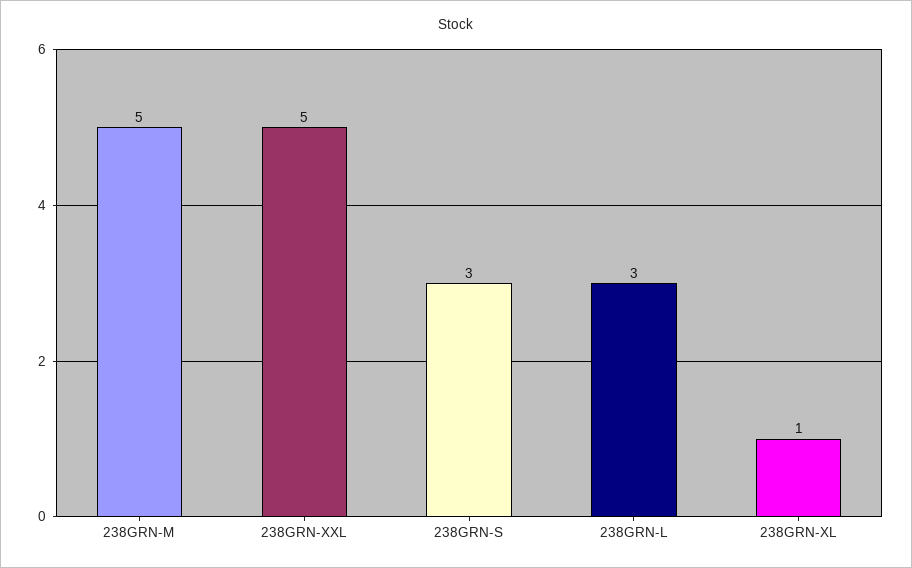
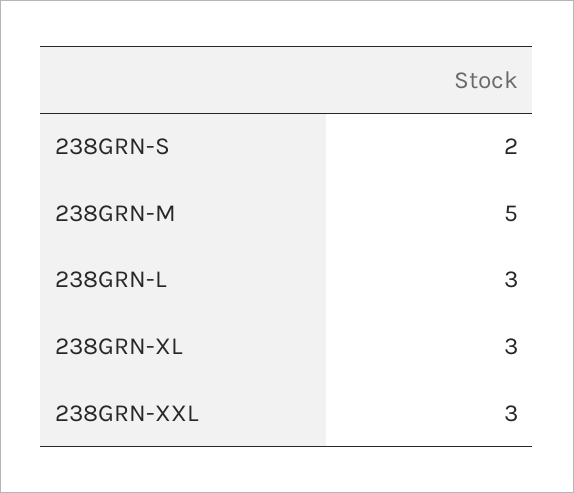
  {
    "238GRN-M": 5,
-   "238GRN-XXL": 5,
+   "238GRN-XXL": 3,
-   "238GRN-S": 3,
+   "238GRN-S": 2,
    "238GRN-L": 3,
-   "238GRN-XL": 1
+   "238GRN-XL": 3
  }

